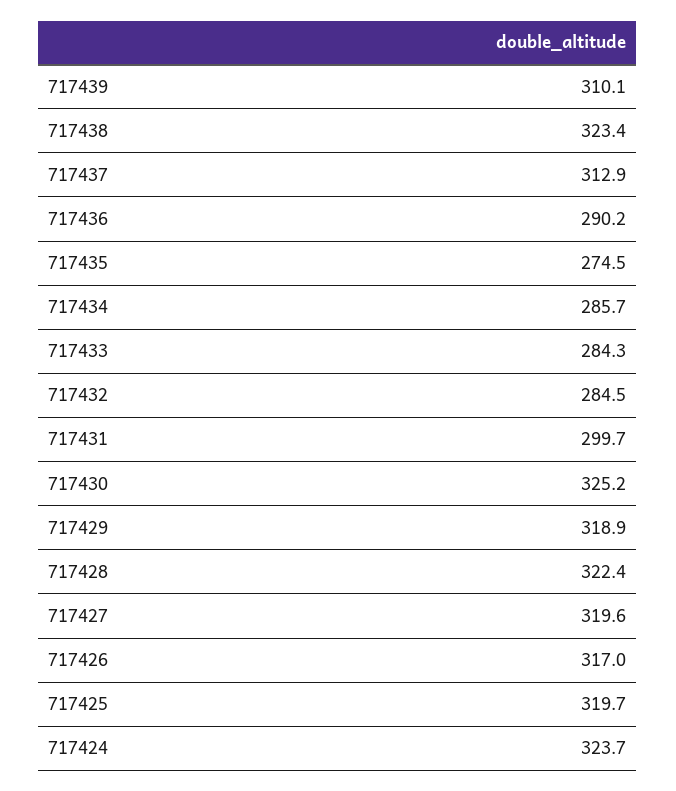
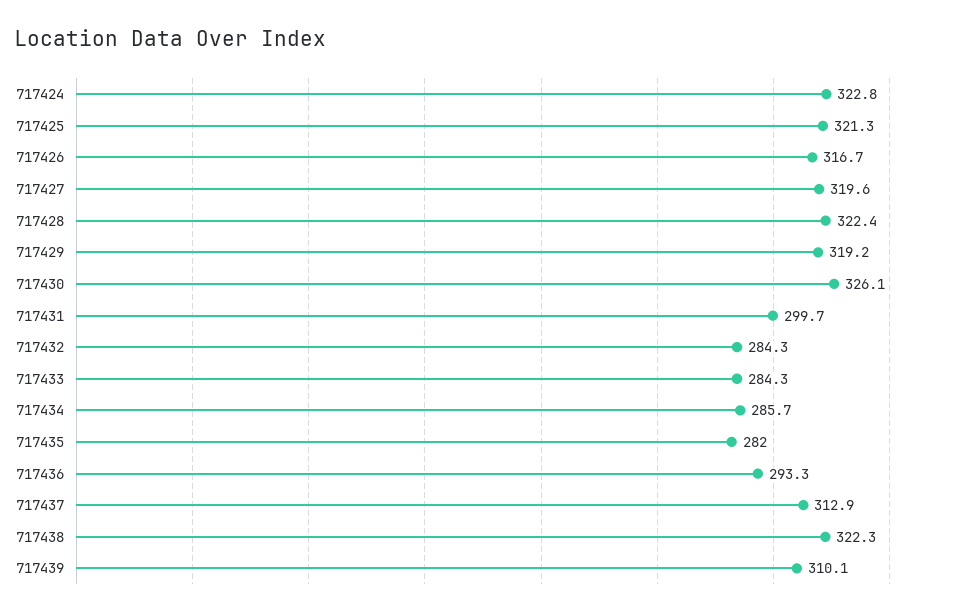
  {
    "717439": 310.1,
-   "717438": 323.4,
+   "717438": 322.3,
    "717437": 312.9,
-   "717436": 290.2,
+   "717436": 293.3,
-   "717435": 274.5,
+   "717435": 282,
    "717434": 285.7,
    "717433": 284.3,
-   "717432": 284.5,
+   "717432": 284.3,
    "717431": 299.7,
-   "717430": 325.2,
+   "717430": 326.1,
-   "717429": 318.9,
+   "717429": 319.2,
    "717428": 322.4,
    "717427": 319.6,
-   "717426": 317,
+   "717426": 316.7,
-   "717425": 319.7,
+   "717425": 321.3,
-   "717424": 323.7
+   "717424": 322.8
  }

